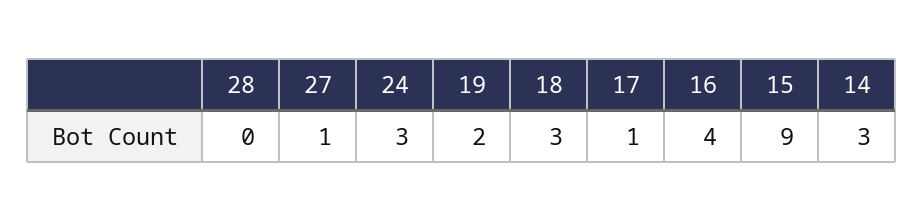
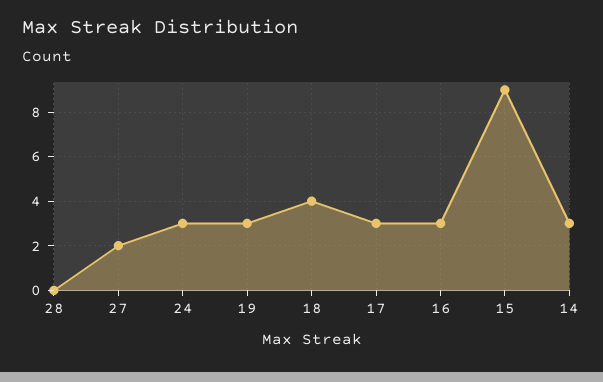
  {
    "28": 0,
-   "27": 1,
+   "27": 2,
    "24": 3,
-   "19": 2,
+   "19": 3,
-   "18": 3,
+   "18": 4,
-   "17": 1,
+   "17": 3,
-   "16": 4,
+   "16": 3,
    "15": 9,
    "14": 3
  }

